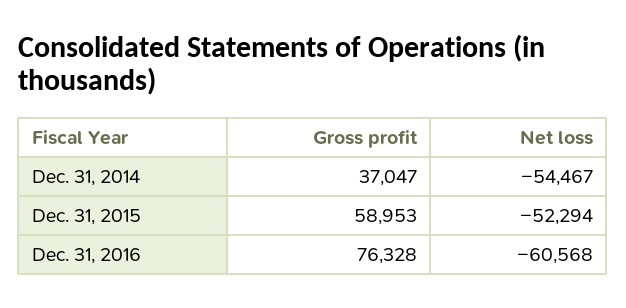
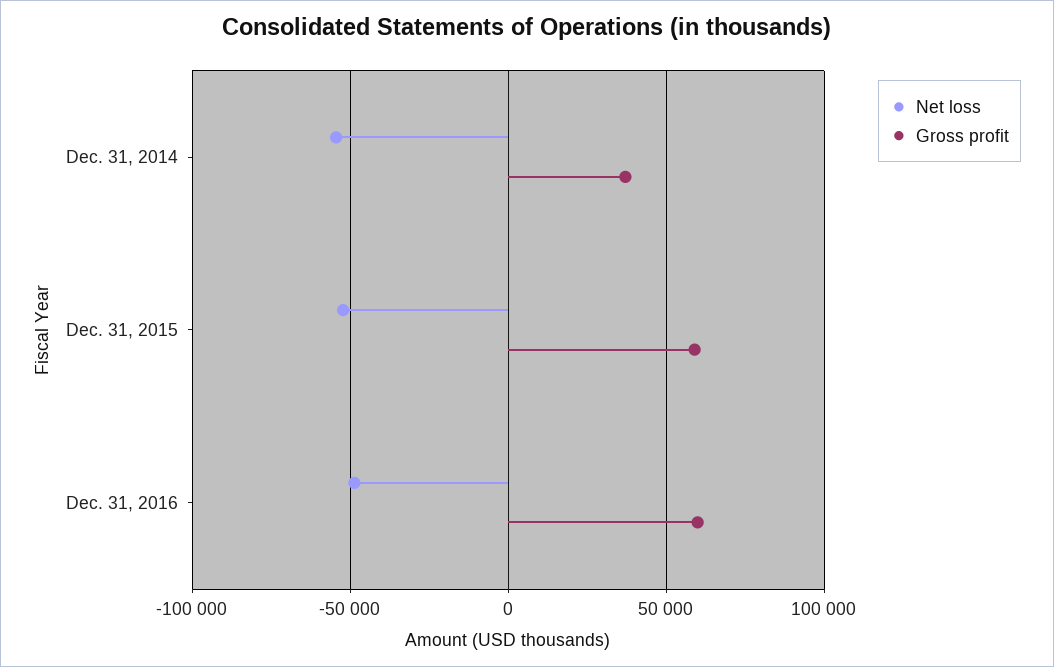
  {
    "Gross profit": {
      "Dec. 31, 2014": 37047,
      "Dec. 31, 2015": 58953,
-     "Dec. 31, 2016": 76328
+     "Dec. 31, 2016": 60000
    },
    "Net loss": {
      "Dec. 31, 2014": -54467,
      "Dec. 31, 2015": -52294,
-     "Dec. 31, 2016": -60568
+     "Dec. 31, 2016": -50000
    }
  }

